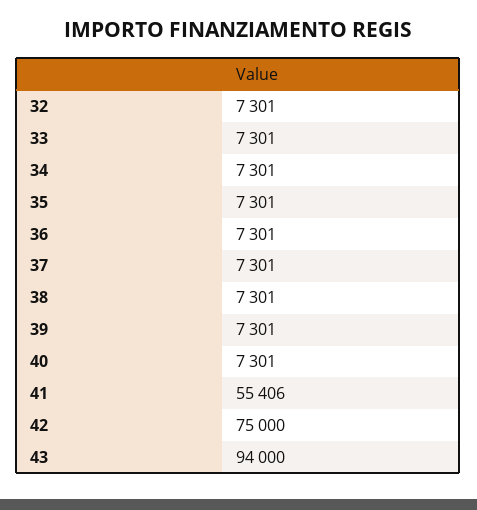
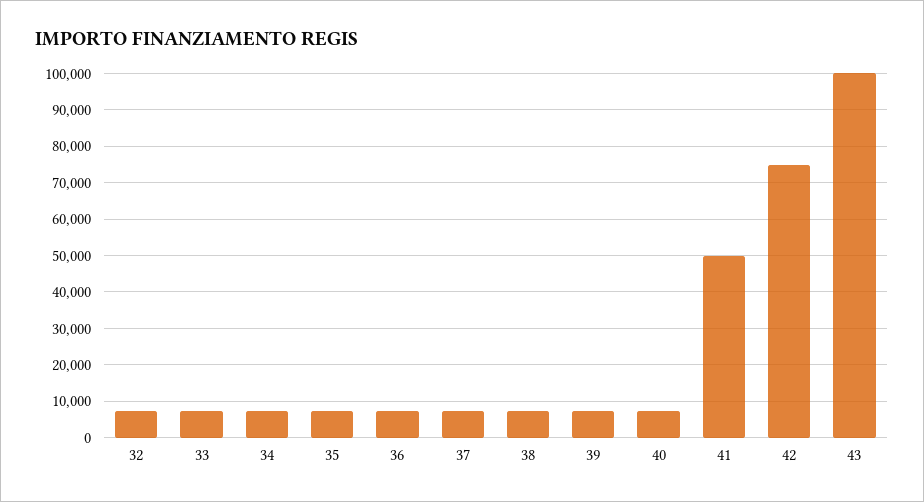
  {
    "32": 7301,
    "33": 7301,
    "34": 7301,
    "35": 7301,
    "36": 7301,
    "37": 7301,
    "38": 7301,
    "39": 7301,
    "40": 7301,
-   "41": 55406,
+   "41": 50000,
    "42": 75000,
-   "43": 94000
+   "43": 100000
  }

